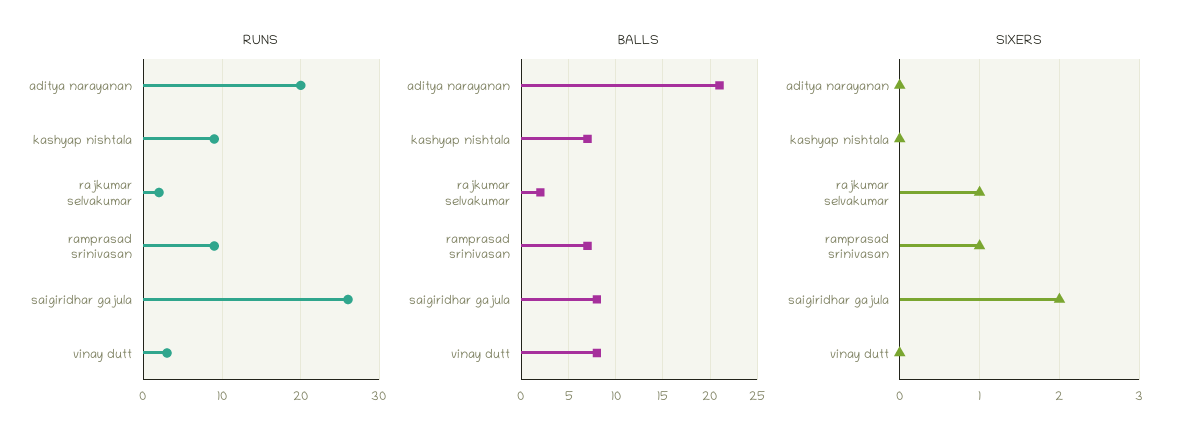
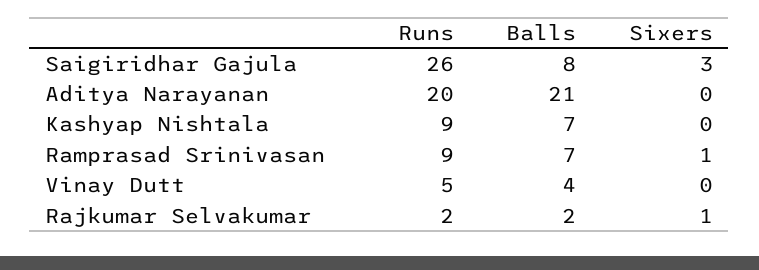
  {
    "RUNS": {
      "aditya narayanan": 20,
      "kashyap nishtala": 9,
      "rajkumar selvakumar": 2,
      "ramprasad srinivasan": 9,
      "saigiridhar gajula": 26,
-     "vinay dutt": 3
+     "vinay dutt": 5
    },
    "BALLS": {
      "aditya narayanan": 21,
      "kashyap nishtala": 7,
      "rajkumar selvakumar": 2,
      "ramprasad srinivasan": 7,
      "saigiridhar gajula": 8,
-     "vinay dutt": 8
+     "vinay dutt": 4
    },
    "SIXERS": {
      "aditya narayanan": 0,
      "kashyap nishtala": 0,
      "rajkumar selvakumar": 1,
      "ramprasad srinivasan": 1,
-     "saigiridhar gajula": 2,
+     "saigiridhar gajula": 3,
      "vinay dutt": 0
    }
  }

